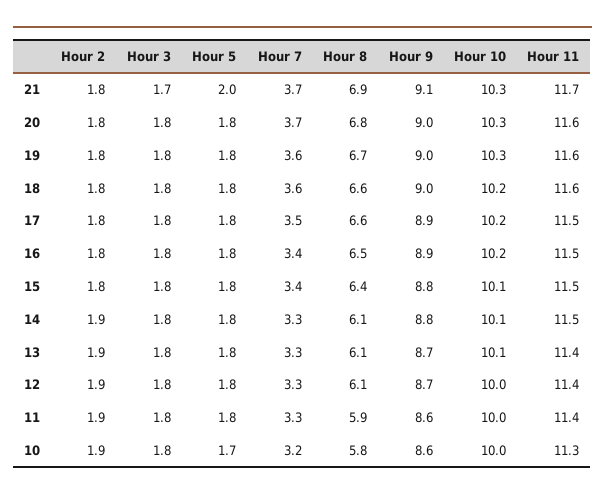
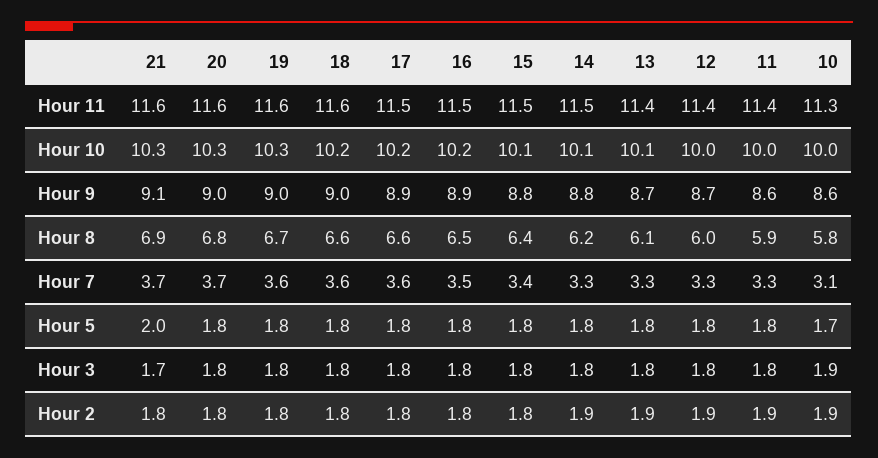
  {
    "Hour 2": {
      "21": 1.8,
      "20": 1.8,
      "19": 1.8,
      "18": 1.8,
      "17": 1.8,
      "16": 1.8,
      "15": 1.8,
      "14": 1.9,
      "13": 1.9,
      "12": 1.9,
      "11": 1.9,
      "10": 1.9
    },
    "Hour 3": {
      "21": 1.7,
      "20": 1.8,
      "19": 1.8,
      "18": 1.8,
      "17": 1.8,
      "16": 1.8,
      "15": 1.8,
      "14": 1.8,
      "13": 1.8,
      "12": 1.8,
      "11": 1.8,
-     "10": 1.8
+     "10": 1.9
    },
    "Hour 5": {
      "21": 2,
      "20": 1.8,
      "19": 1.8,
      "18": 1.8,
      "17": 1.8,
      "16": 1.8,
      "15": 1.8,
      "14": 1.8,
      "13": 1.8,
      "12": 1.8,
      "11": 1.8,
      "10": 1.7
    },
    "Hour 7": {
      "21": 3.7,
      "20": 3.7,
      "19": 3.6,
      "18": 3.6,
-     "17": 3.5,
+     "17": 3.6,
-     "16": 3.4,
+     "16": 3.5,
      "15": 3.4,
      "14": 3.3,
      "13": 3.3,
      "12": 3.3,
      "11": 3.3,
-     "10": 3.2
+     "10": 3.1
    },
    "Hour 8": {
      "21": 6.9,
      "20": 6.8,
      "19": 6.7,
      "18": 6.6,
      "17": 6.6,
      "16": 6.5,
      "15": 6.4,
-     "14": 6.1,
+     "14": 6.2,
      "13": 6.1,
-     "12": 6.1,
+     "12": 6,
      "11": 5.9,
      "10": 5.8
    },
    "Hour 9": {
      "21": 9.1,
      "20": 9,
      "19": 9,
      "18": 9,
      "17": 8.9,
      "16": 8.9,
      "15": 8.8,
      "14": 8.8,
      "13": 8.7,
      "12": 8.7,
      "11": 8.6,
      "10": 8.6
    },
    "Hour 10": {
      "21": 10.3,
      "20": 10.3,
      "19": 10.3,
      "18": 10.2,
      "17": 10.2,
      "16": 10.2,
      "15": 10.1,
      "14": 10.1,
      "13": 10.1,
      "12": 10,
      "11": 10,
      "10": 10
    },
    "Hour 11": {
-     "21": 11.7,
+     "21": 11.6,
      "20": 11.6,
      "19": 11.6,
      "18": 11.6,
      "17": 11.5,
      "16": 11.5,
      "15": 11.5,
      "14": 11.5,
      "13": 11.4,
      "12": 11.4,
      "11": 11.4,
      "10": 11.3
    }
  }

